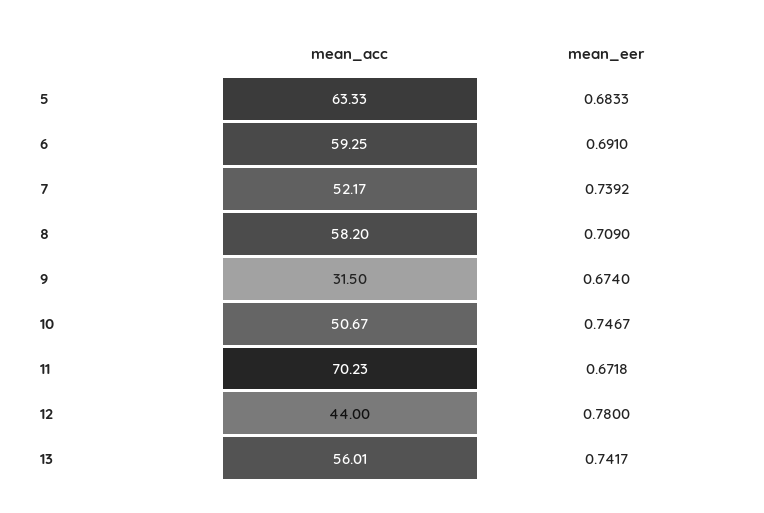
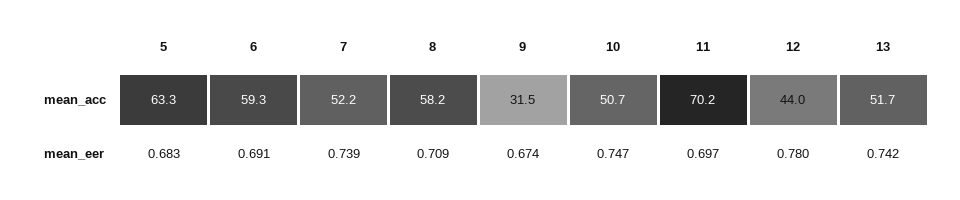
  {
    "mean_acc": {
      "5": 63.33,
      "6": 59.25,
      "7": 52.17,
      "8": 58.2,
      "9": 31.5,
      "10": 50.67,
      "11": 70.23,
      "12": 44,
-     "13": 56.01
+     "13": 51.7
    },
    "mean_eer": {
      "5": 0.6833,
      "6": 0.691,
      "7": 0.7392,
      "8": 0.709,
      "9": 0.674,
      "10": 0.7467,
-     "11": 0.6718,
+     "11": 0.697,
      "12": 0.78,
      "13": 0.7417
    }
  }

